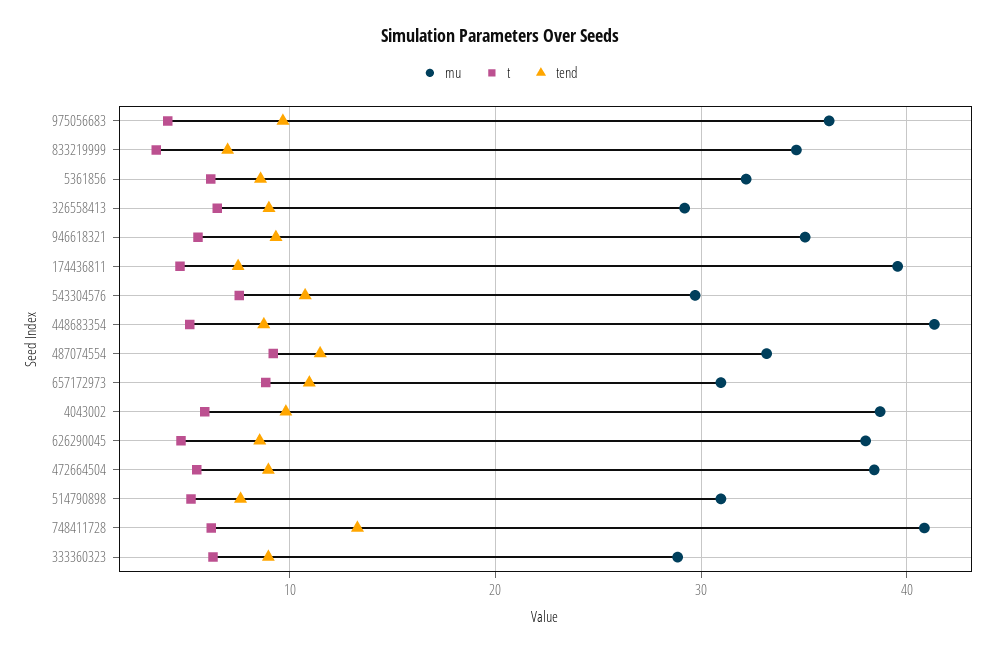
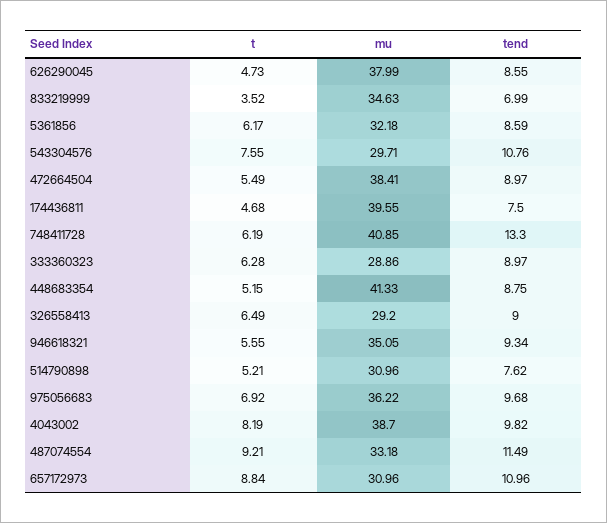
  {
    "mu": {
      "975056683": 36.22,
      "833219999": 34.63,
      "5361856": 32.18,
      "326558413": 29.2,
      "946618321": 35.05,
      "174436811": 39.55,
      "543304576": 29.71,
      "448683354": 41.33,
      "487074554": 33.18,
      "657172973": 30.96,
      "4043002": 38.7,
      "626290045": 37.99,
      "472664504": 38.41,
      "514790898": 30.96,
      "748411728": 40.85,
      "333360323": 28.86
    },
    "t": {
-     "975056683": 4,
+     "975056683": 6.92,
      "833219999": 3.52,
      "5361856": 6.17,
      "326558413": 6.49,
      "946618321": 5.55,
      "174436811": 4.68,
      "543304576": 7.55,
      "448683354": 5.15,
      "487074554": 9.21,
      "657172973": 8.84,
-     "4043002": 6,
+     "4043002": 8.19,
      "626290045": 4.73,
      "472664504": 5.49,
      "514790898": 5.21,
      "748411728": 6.19,
      "333360323": 6.28
    },
    "tend": {
      "975056683": 9.68,
      "833219999": 6.99,
      "5361856": 8.59,
      "326558413": 9,
      "946618321": 9.34,
      "174436811": 7.5,
      "543304576": 10.76,
      "448683354": 8.75,
      "487074554": 11.49,
      "657172973": 10.96,
      "4043002": 9.82,
      "626290045": 8.55,
      "472664504": 8.97,
      "514790898": 7.62,
      "748411728": 13.3,
      "333360323": 8.97
    }
  }

